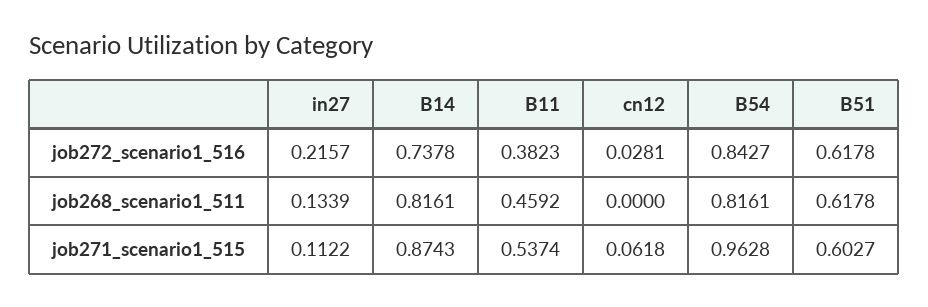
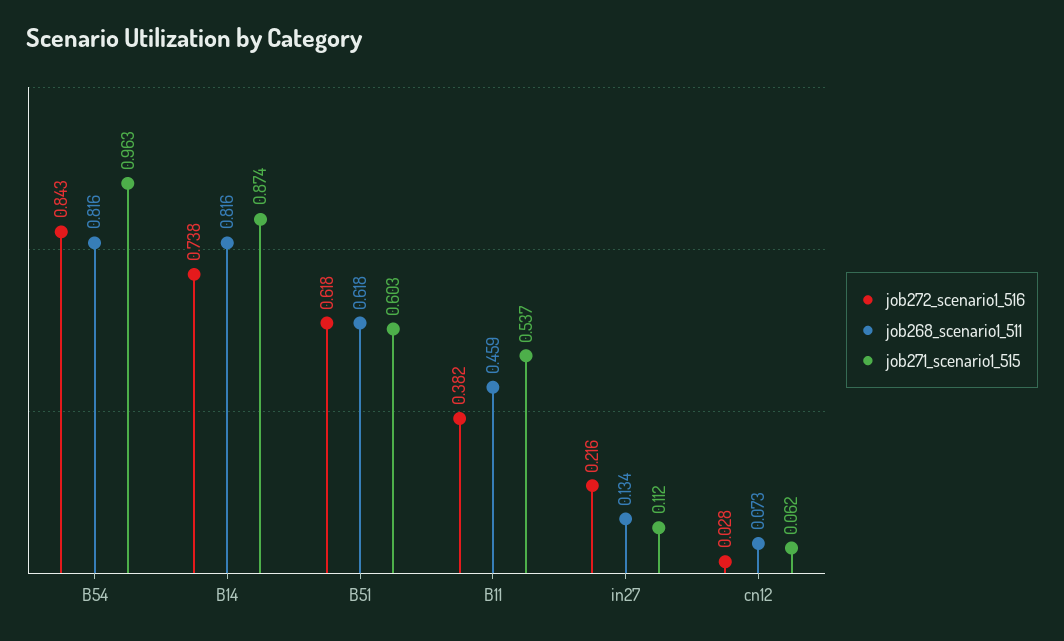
  {
    "job272_scenario1_516": {
      "in27": 0.2157,
      "B14": 0.7378,
      "B11": 0.3823,
      "cn12": 0.0281,
      "B54": 0.8427,
      "B51": 0.6178
    },
    "job268_scenario1_511": {
      "in27": 0.1339,
      "B14": 0.8161,
      "B11": 0.4592,
-     "cn12": 0,
+     "cn12": 0.073,
      "B54": 0.8161,
      "B51": 0.6178
    },
    "job271_scenario1_515": {
      "in27": 0.1122,
      "B14": 0.8743,
      "B11": 0.5374,
      "cn12": 0.0618,
      "B54": 0.9628,
      "B51": 0.6027
    }
  }

